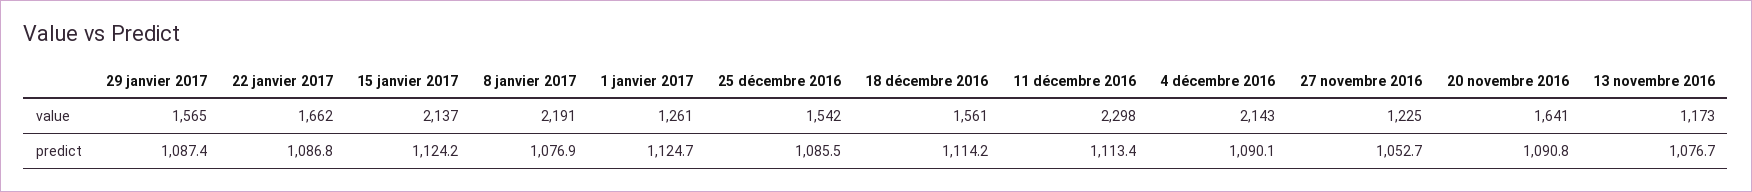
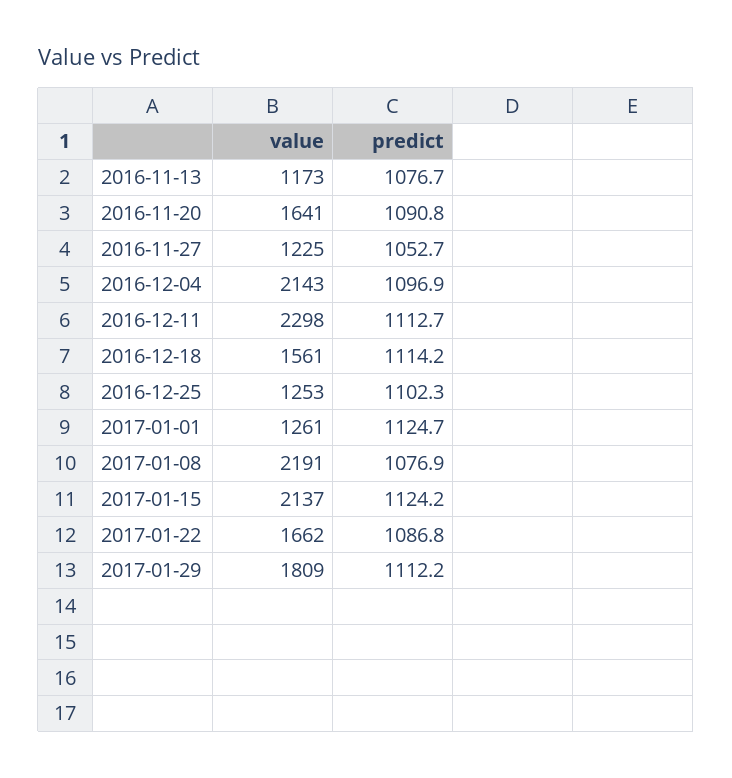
  {
    "29 janvier 2017": {
-     "value": 1565,
+     "value": 1809,
-     "predict": 1087.4
+     "predict": 1112.2
    },
    "22 janvier 2017": {
      "value": 1662,
      "predict": 1086.8
    },
    "15 janvier 2017": {
      "value": 2137,
      "predict": 1124.2
    },
    "8 janvier 2017": {
      "value": 2191,
      "predict": 1076.9
    },
    "1 janvier 2017": {
      "value": 1261,
      "predict": 1124.7
    },
    "25 décembre 2016": {
-     "value": 1542,
+     "value": 1253,
-     "predict": 1085.5
+     "predict": 1102.3
    },
    "18 décembre 2016": {
      "value": 1561,
      "predict": 1114.2
    },
    "11 décembre 2016": {
      "value": 2298,
-     "predict": 1113.4
+     "predict": 1112.7
    },
    "4 décembre 2016": {
      "value": 2143,
-     "predict": 1090.1
+     "predict": 1096.9
    },
    "27 novembre 2016": {
      "value": 1225,
      "predict": 1052.7
    },
    "20 novembre 2016": {
      "value": 1641,
      "predict": 1090.8
    },
    "13 novembre 2016": {
      "value": 1173,
      "predict": 1076.7
    }
  }

